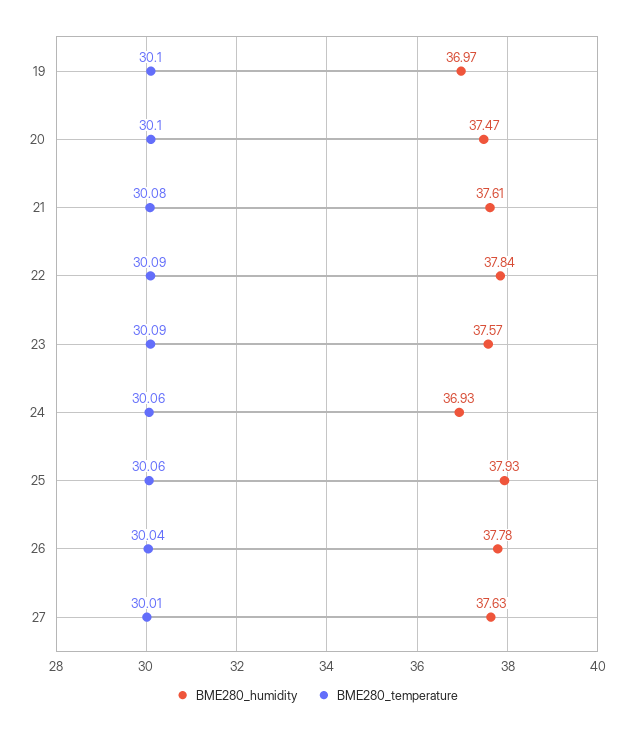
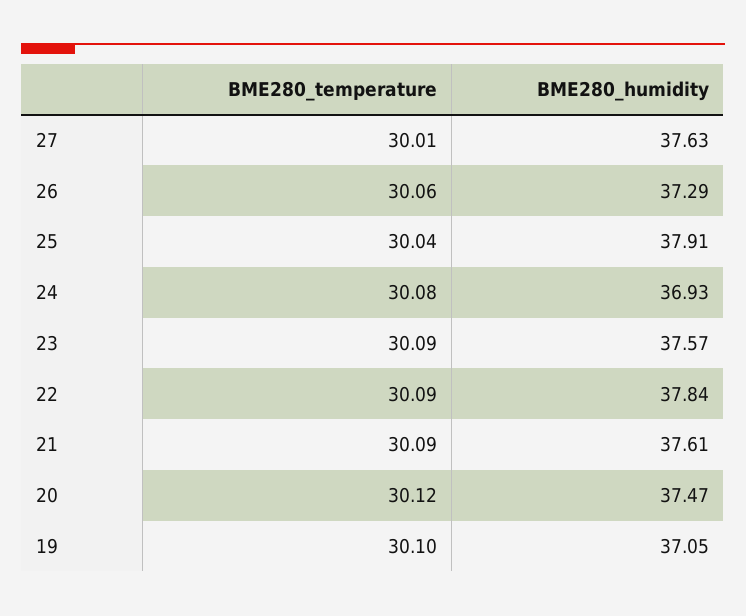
  {
    "BME280_humidity": {
-     "19": 36.97,
+     "19": 37.05,
      "20": 37.47,
      "21": 37.61,
      "22": 37.84,
      "23": 37.57,
      "24": 36.93,
-     "25": 37.93,
+     "25": 37.91,
-     "26": 37.78,
+     "26": 37.29,
      "27": 37.63
    },
    "BME280_temperature": {
      "19": 30.1,
-     "20": 30.1,
+     "20": 30.12,
-     "21": 30.08,
+     "21": 30.09,
      "22": 30.09,
      "23": 30.09,
-     "24": 30.06,
+     "24": 30.08,
-     "25": 30.06,
+     "25": 30.04,
-     "26": 30.04,
+     "26": 30.06,
      "27": 30.01
    }
  }

